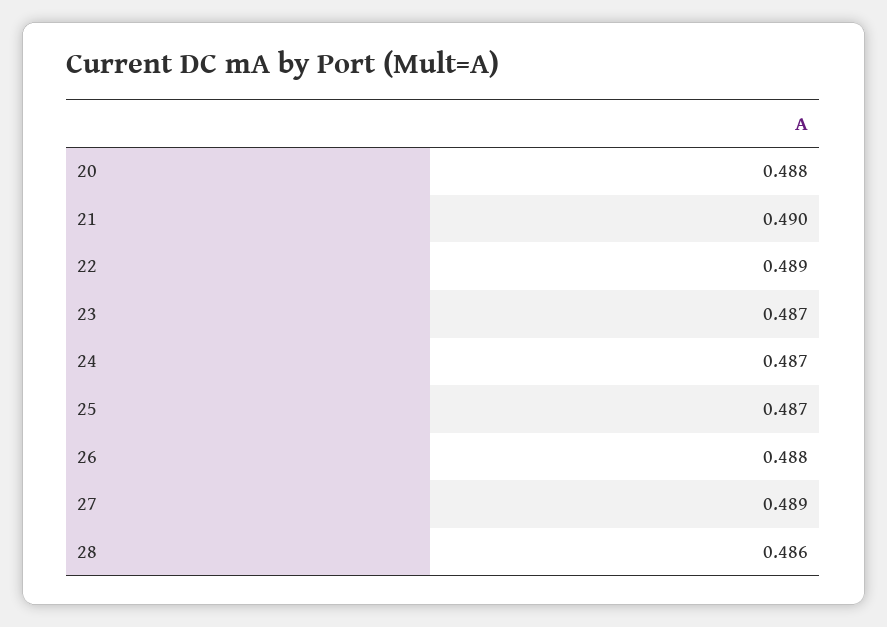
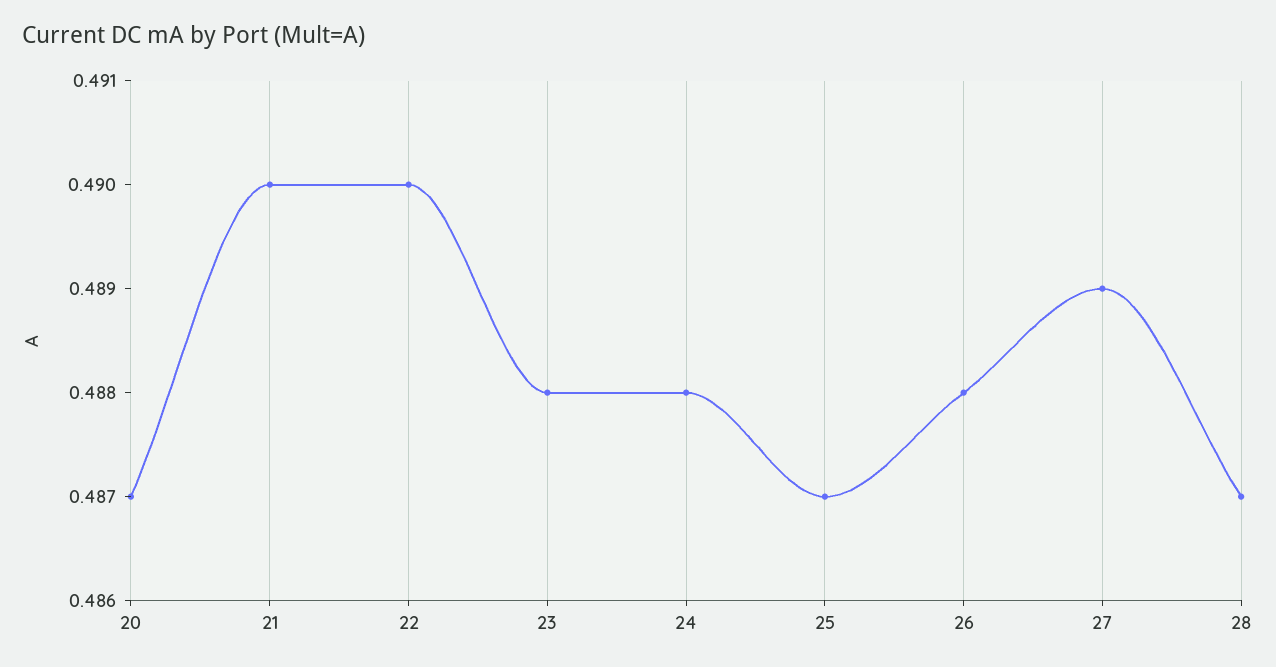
  {
-   "20": 0.488,
+   "20": 0.487,
    "21": 0.49,
-   "22": 0.489,
+   "22": 0.49,
-   "23": 0.487,
+   "23": 0.488,
-   "24": 0.487,
+   "24": 0.488,
    "25": 0.487,
    "26": 0.488,
    "27": 0.489,
-   "28": 0.486
+   "28": 0.487
  }

